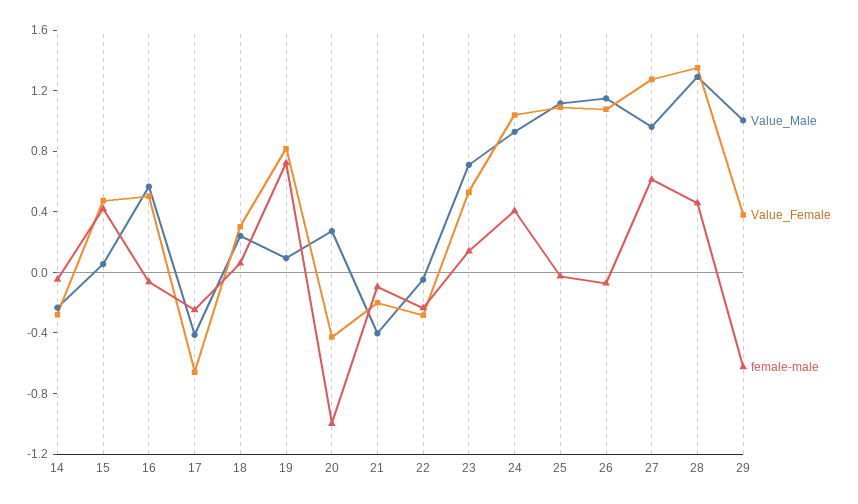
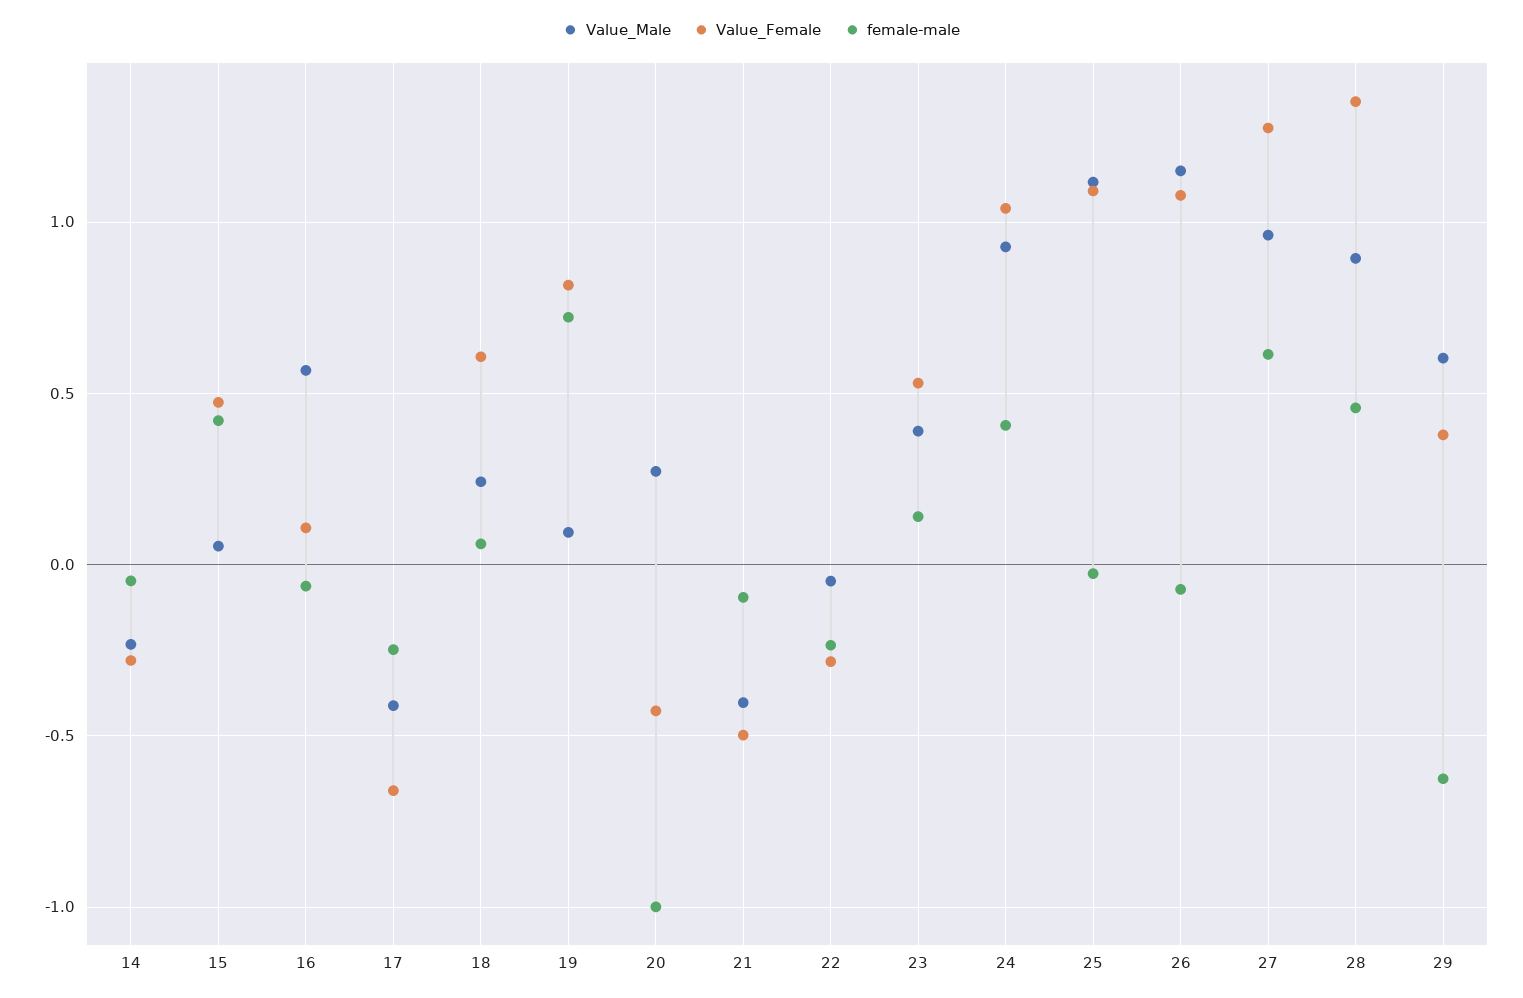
  {
    "Value_Male": {
      "14": -0.25,
      "15": 0.05,
      "16": 0.55,
      "17": -0.4,
      "18": 0.25,
      "19": 0.1,
      "20": 0.25,
      "21": -0.4,
      "22": -0.05,
-     "23": 0.7,
+     "23": 0.4,
      "24": 0.95,
      "25": 1.1,
      "26": 1.15,
      "27": 0.95,
-     "28": 1.3,
+     "28": 0.9,
-     "29": 1
+     "29": 0.6
    },
    "Value_Female": {
      "14": -0.3,
      "15": 0.45,
-     "16": 0.5,
+     "16": 0.1,
      "17": -0.65,
-     "18": 0.3,
+     "18": 0.6,
      "19": 0.8,
      "20": -0.45,
-     "21": -0.2,
+     "21": -0.5,
      "22": -0.3,
      "23": 0.55,
      "24": 1.05,
      "25": 1.1,
      "26": 1.1,
      "27": 1.3,
      "28": 1.35,
      "29": 0.4
    },
    "female-male": {
      "14": -0.05,
      "15": 0.4,
      "16": -0.05,
      "17": -0.25,
      "18": 0.05,
      "19": 0.7,
      "20": -1,
      "21": -0.1,
      "22": -0.25,
      "23": 0.15,
      "24": 0.4,
      "25": -0.05,
      "26": -0.05,
      "27": 0.6,
      "28": 0.45,
      "29": -0.65
    }
  }

